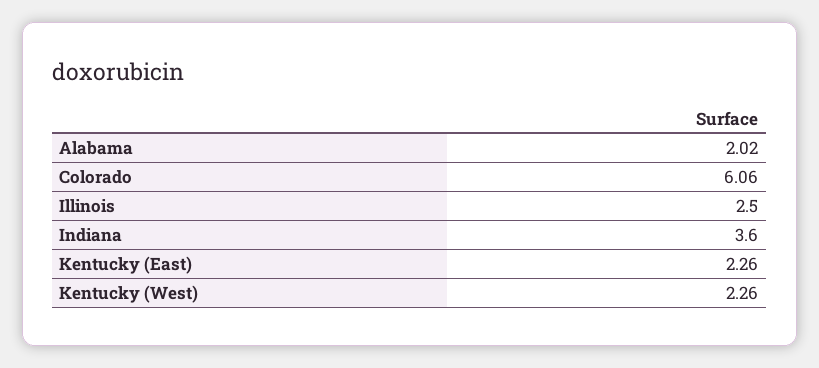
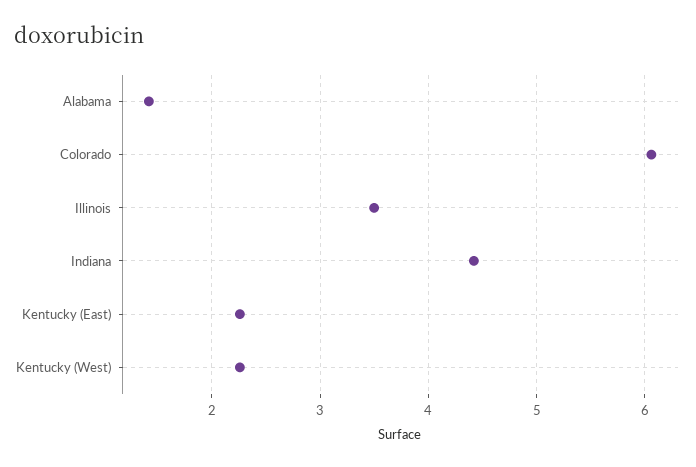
  {
-   "Alabama": 2.02,
+   "Alabama": 1.4,
    "Colorado": 6.06,
-   "Illinois": 2.5,
+   "Illinois": 3.5,
-   "Indiana": 3.6,
+   "Indiana": 4.4,
    "Kentucky (East)": 2.26,
    "Kentucky (West)": 2.26
  }

